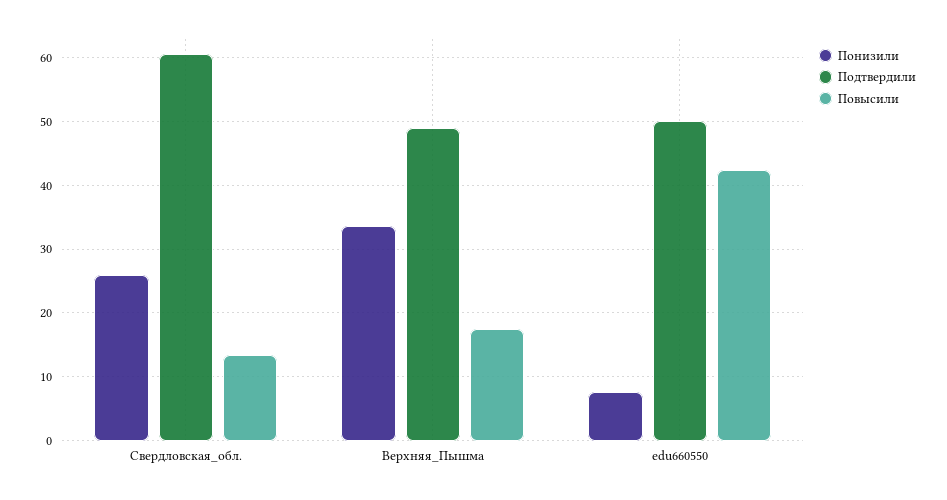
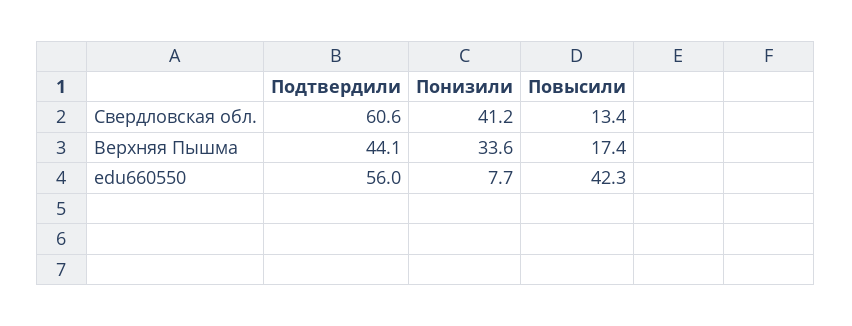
  {
    "Понизили": {
-     "Свердловская_обл.": 26,
+     "Свердловская_обл.": 41.2,
      "Верхняя_Пышма": 33.6,
      "edu660550": 7.7
    },
    "Подтвердили": {
      "Свердловская_обл.": 60.6,
-     "Верхняя_Пышма": 49,
+     "Верхняя_Пышма": 44.1,
-     "edu660550": 50
+     "edu660550": 56
    },
    "Повысили": {
      "Свердловская_обл.": 13.4,
      "Верхняя_Пышма": 17.4,
      "edu660550": 42.3
    }
  }

